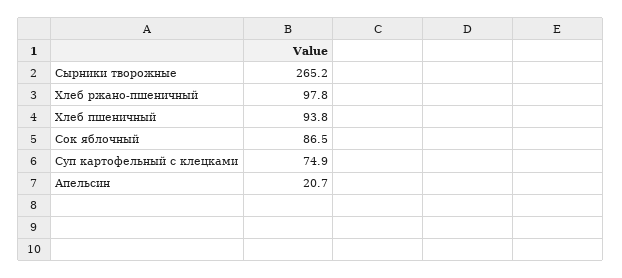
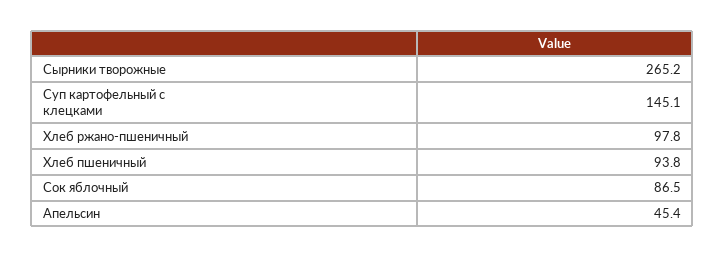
  {
    "Сырники творожные": 265.2,
    "Хлеб ржано-пшеничный": 97.8,
    "Хлеб пшеничный": 93.8,
    "Сок яблочный": 86.5,
-   "Суп картофельный с клецками": 74.9,
+   "Суп картофельный с клецками": 145.1,
-   "Апельсин": 20.7
+   "Апельсин": 45.4
  }

